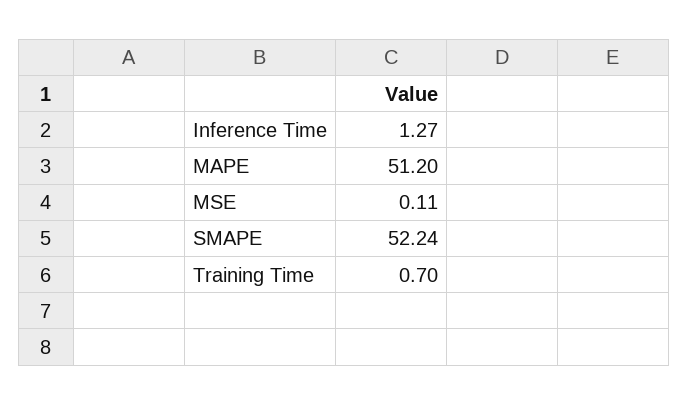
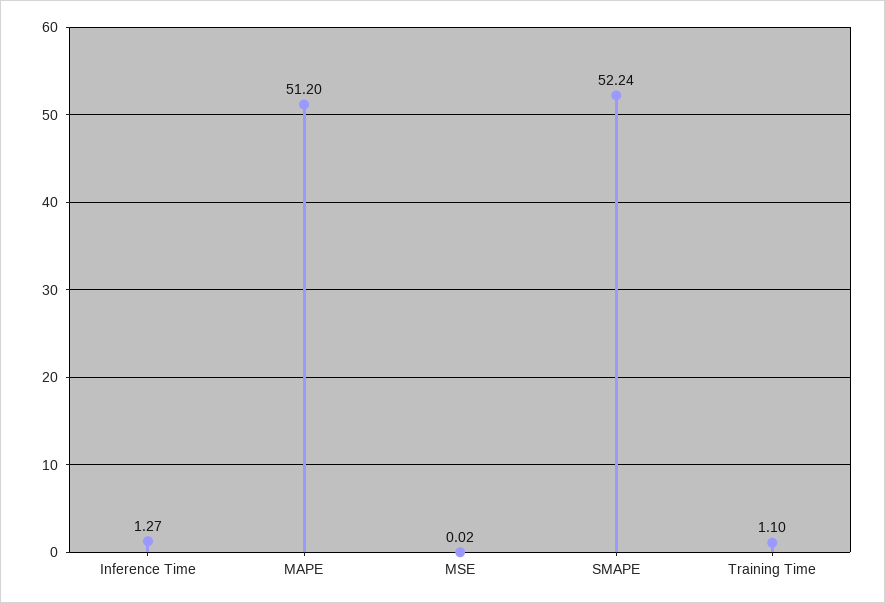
  {
    "Inference Time": 1.27,
    "MAPE": 51.2,
-   "MSE": 0.11,
+   "MSE": 0.02,
    "SMAPE": 52.24,
-   "Training Time": 0.7
+   "Training Time": 1.1
  }

